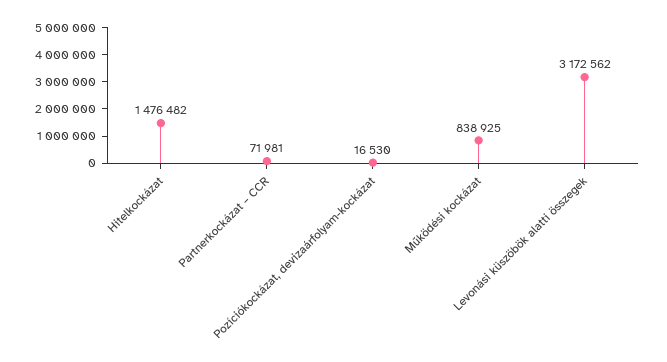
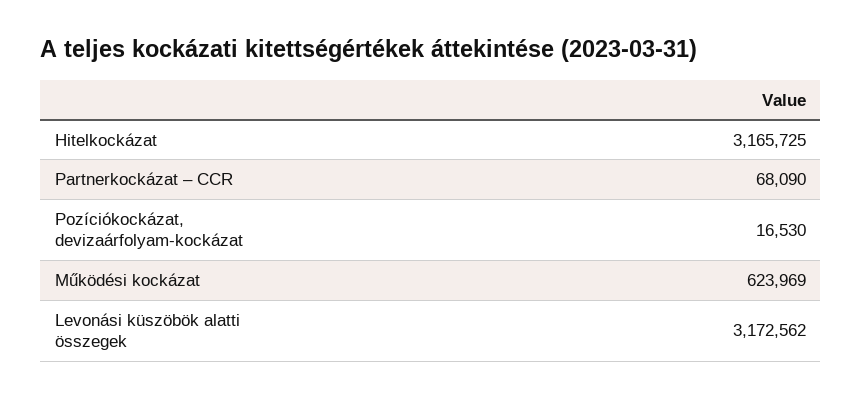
  {
-   "Hitelkockázat": 1476482,
+   "Hitelkockázat": 3165725,
-   "Partnerkockázat – CCR": 71981,
+   "Partnerkockázat – CCR": 68090,
    "Pozíciókockázat, devizaárfolyam-kockázat": 16530,
-   "Működési kockázat": 838925,
+   "Működési kockázat": 623969,
    "Levonási küszöbök alatti összegek": 3172562
  }

